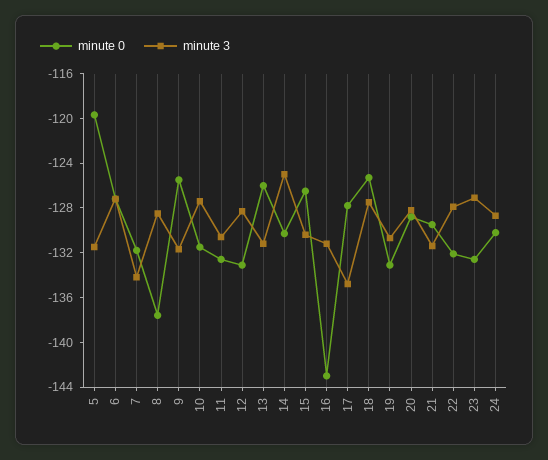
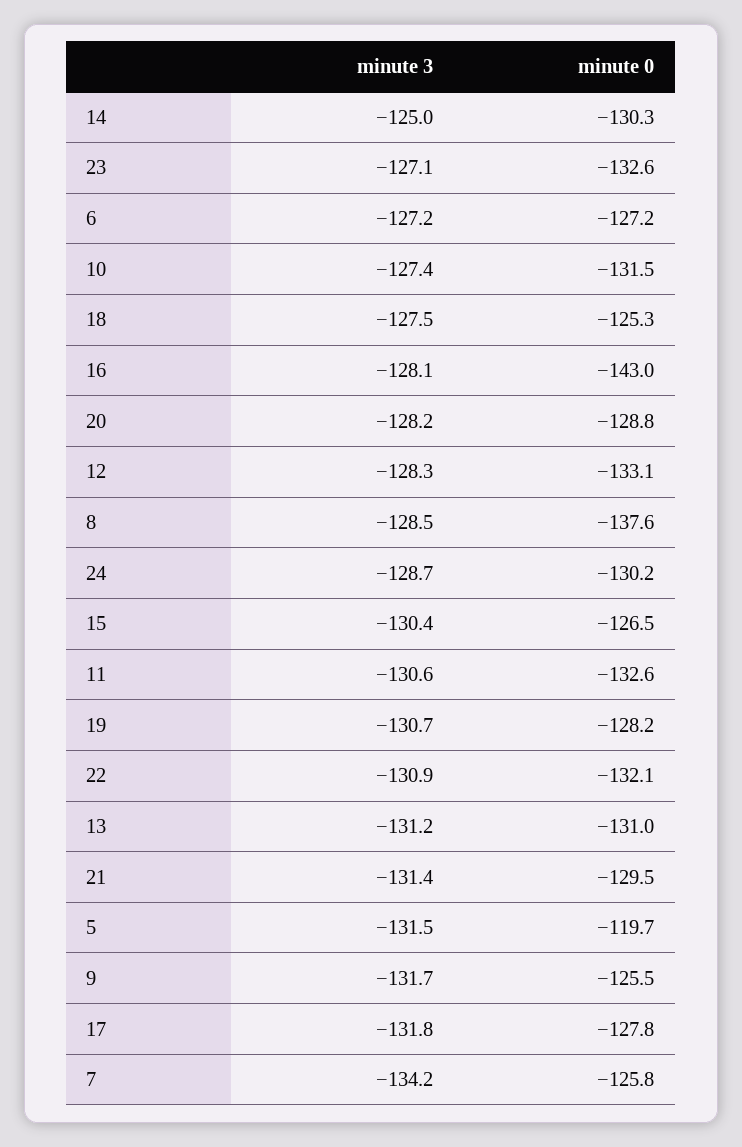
  {
    "minute 0": {
      "5": -119.7,
      "6": -127.2,
-     "7": -132,
+     "7": -125.8,
      "8": -137.6,
      "9": -125.5,
      "10": -131.5,
      "11": -132.6,
      "12": -133.1,
-     "13": -126,
+     "13": -131,
      "14": -130.3,
      "15": -126.5,
      "16": -143,
      "17": -127.8,
      "18": -125.3,
-     "19": -133,
+     "19": -128.2,
      "20": -128.8,
      "21": -129.5,
      "22": -132.1,
      "23": -132.6,
      "24": -130.2
    },
    "minute 3": {
      "5": -131.5,
      "6": -127.2,
      "7": -134.2,
      "8": -128.5,
      "9": -131.7,
      "10": -127.4,
      "11": -130.6,
      "12": -128.3,
      "13": -131.2,
      "14": -125,
      "15": -130.4,
-     "16": -131,
+     "16": -128.1,
-     "17": -135,
+     "17": -131.8,
      "18": -127.5,
      "19": -130.7,
      "20": -128.2,
      "21": -131.4,
-     "22": -128,
+     "22": -130.9,
      "23": -127.1,
      "24": -128.7
    }
  }

